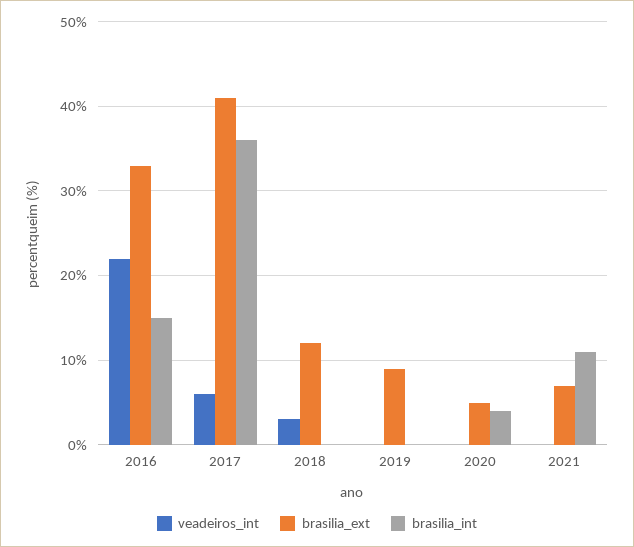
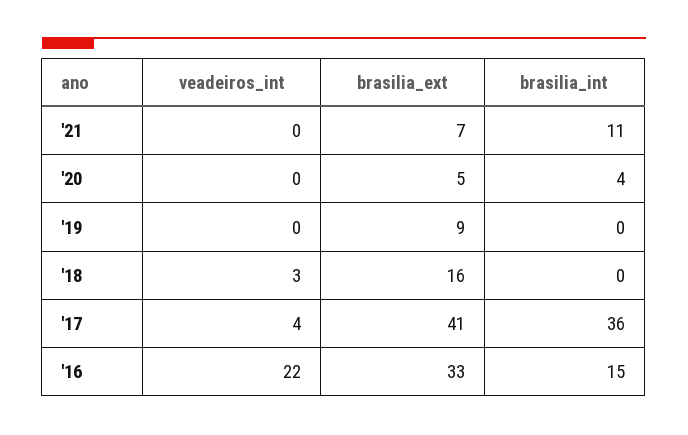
  {
    "veadeiros_int": {
      "2016": 22,
-     "2017": 6,
+     "2017": 4,
      "2018": 3,
      "2019": 0,
      "2020": 0,
      "2021": 0
    },
    "brasilia_ext": {
      "2016": 33,
      "2017": 41,
-     "2018": 12,
+     "2018": 16,
      "2019": 9,
      "2020": 5,
      "2021": 7
    },
    "brasilia_int": {
      "2016": 15,
      "2017": 36,
      "2018": 0,
      "2019": 0,
      "2020": 4,
      "2021": 11
    }
  }

